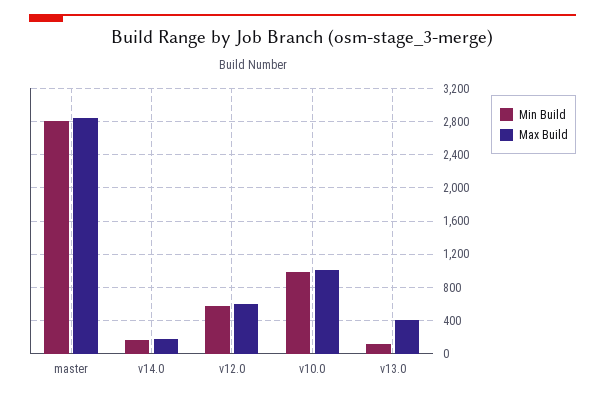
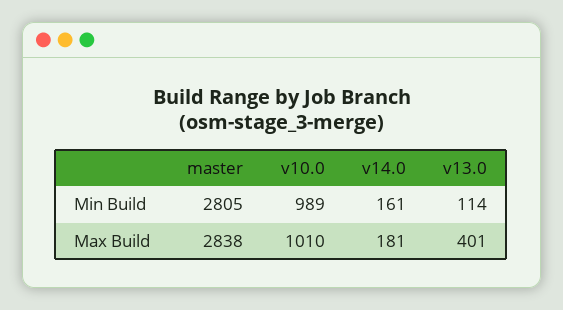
  {
    "Min Build": {
      "master": 2805,
      "v14.0": 161,
-     "v12.0": 600,
      "v10.0": 989,
      "v13.0": 114
    },
    "Max Build": {
      "master": 2838,
      "v14.0": 181,
-     "v12.0": 600,
      "v10.0": 1010,
      "v13.0": 401
    }
  }

